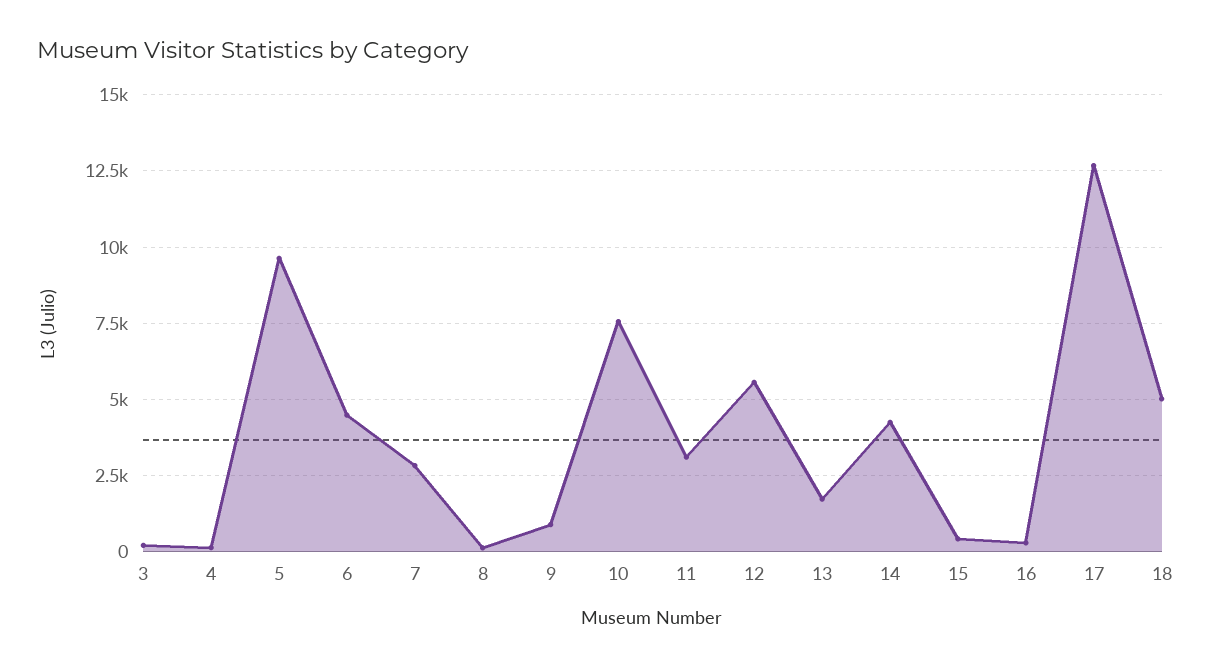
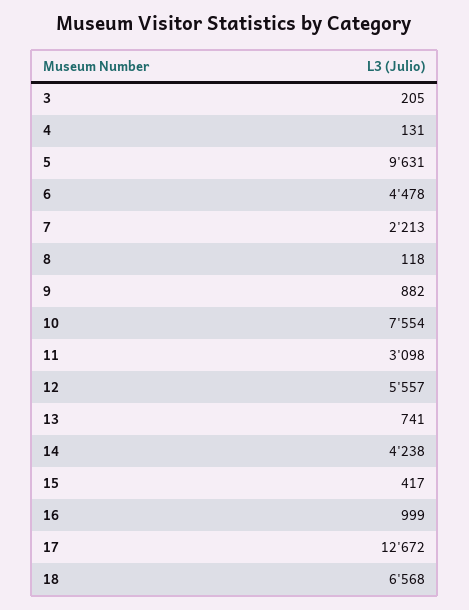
  {
    "3": 205,
    "4": 131,
    "5": 9631,
    "6": 4478,
-   "7": 2750,
+   "7": 2213,
    "8": 118,
    "9": 882,
    "10": 7554,
    "11": 3098,
    "12": 5557,
-   "13": 1750,
+   "13": 741,
    "14": 4238,
    "15": 417,
-   "16": 250,
+   "16": 999,
    "17": 12672,
-   "18": 5000
+   "18": 6568
  }

